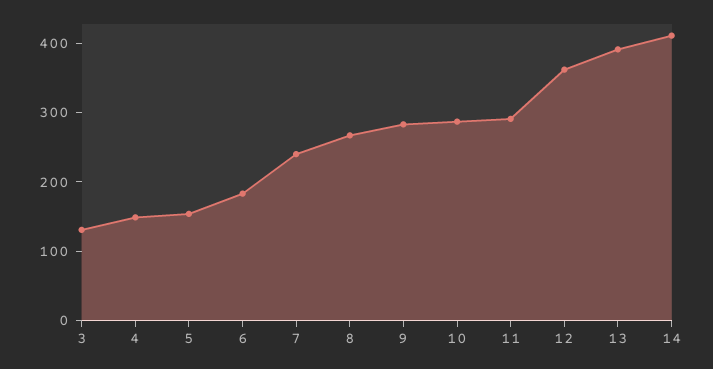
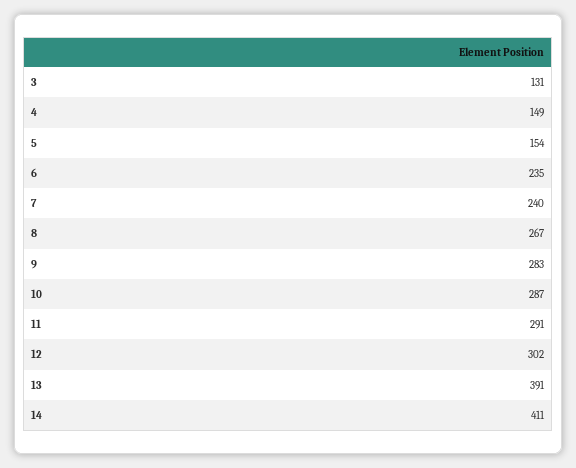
  {
    "3": 131,
    "4": 149,
    "5": 154,
-   "6": 180,
+   "6": 235,
    "7": 240,
    "8": 267,
    "9": 283,
    "10": 287,
    "11": 291,
-   "12": 360,
+   "12": 302,
    "13": 391,
    "14": 411
  }

